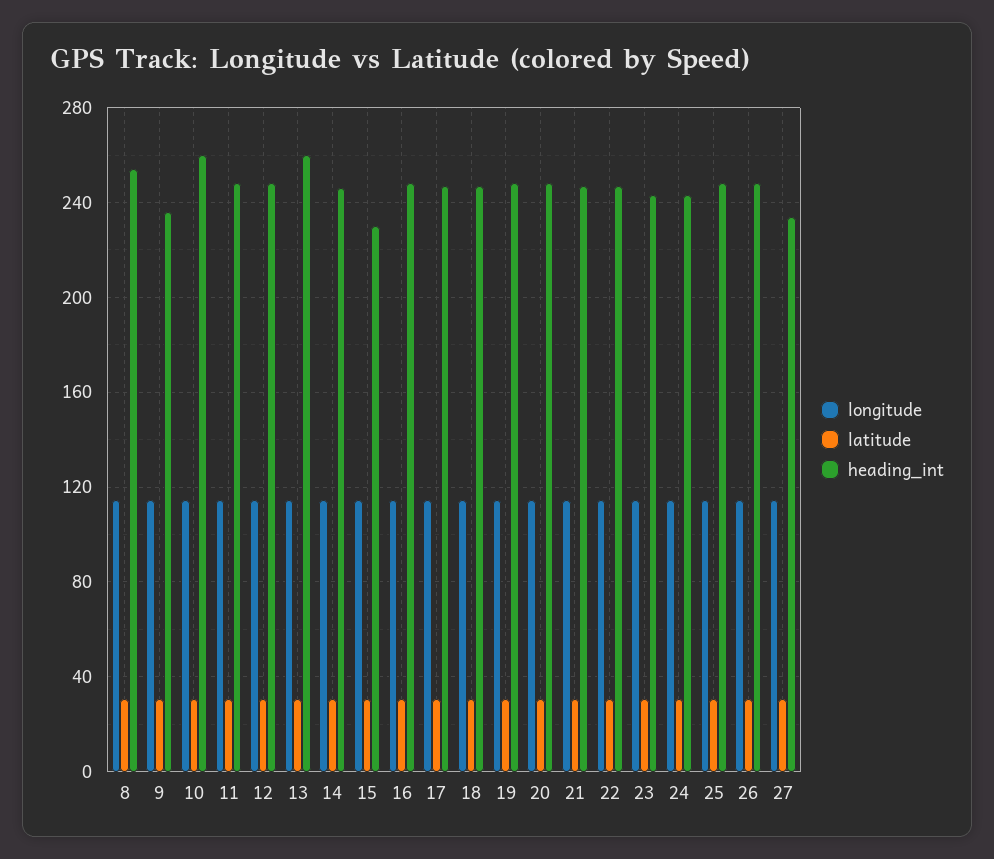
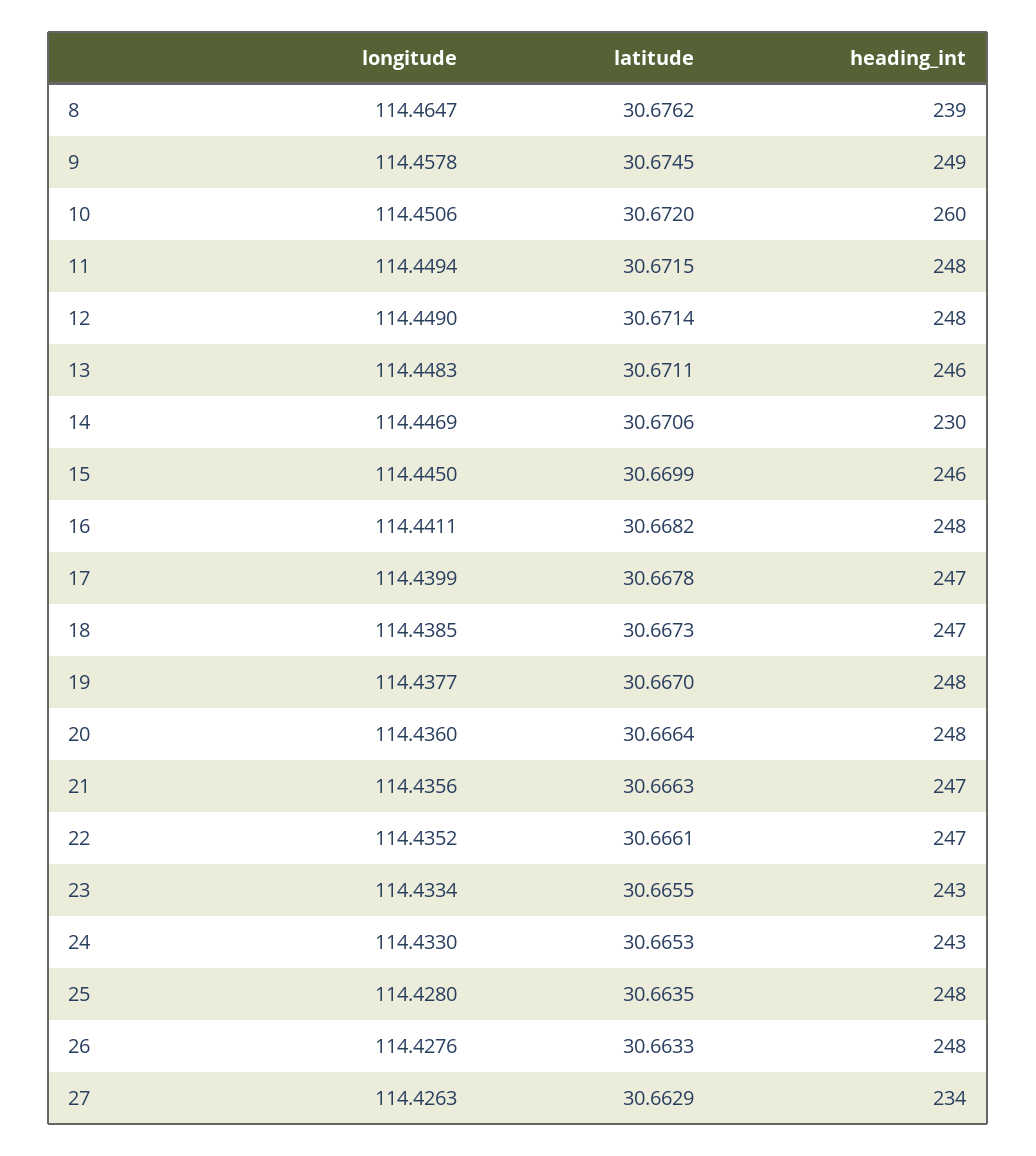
  {
    "longitude": {
      "8": 114.4647,
      "9": 114.4578,
      "10": 114.4506,
      "11": 114.4494,
      "12": 114.449,
      "13": 114.4483,
      "14": 114.4469,
      "15": 114.445,
      "16": 114.4411,
      "17": 114.4399,
      "18": 114.4385,
      "19": 114.4377,
      "20": 114.436,
      "21": 114.4356,
      "22": 114.4352,
      "23": 114.4334,
      "24": 114.433,
      "25": 114.428,
      "26": 114.4276,
      "27": 114.4263
    },
    "latitude": {
      "8": 30.6762,
      "9": 30.6745,
      "10": 30.672,
      "11": 30.6715,
      "12": 30.6714,
      "13": 30.6711,
      "14": 30.6706,
      "15": 30.6699,
      "16": 30.6682,
      "17": 30.6678,
      "18": 30.6673,
      "19": 30.667,
      "20": 30.6664,
      "21": 30.6663,
      "22": 30.6661,
      "23": 30.6655,
      "24": 30.6653,
      "25": 30.6635,
      "26": 30.6633,
      "27": 30.6629
    },
    "heading_int": {
-     "8": 255,
+     "8": 239,
-     "9": 235,
+     "9": 249,
      "10": 260,
      "11": 248,
      "12": 248,
-     "13": 260,
+     "13": 246,
-     "14": 245,
+     "14": 230,
-     "15": 230,
+     "15": 246,
      "16": 248,
      "17": 247,
      "18": 247,
      "19": 248,
      "20": 248,
      "21": 247,
      "22": 247,
      "23": 243,
      "24": 243,
      "25": 248,
      "26": 248,
      "27": 234
    }
  }

